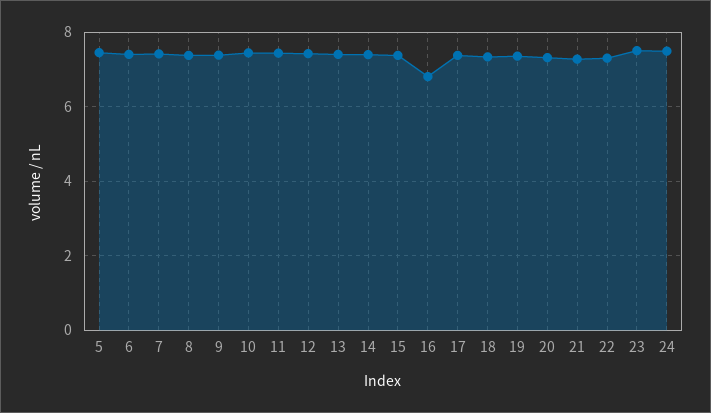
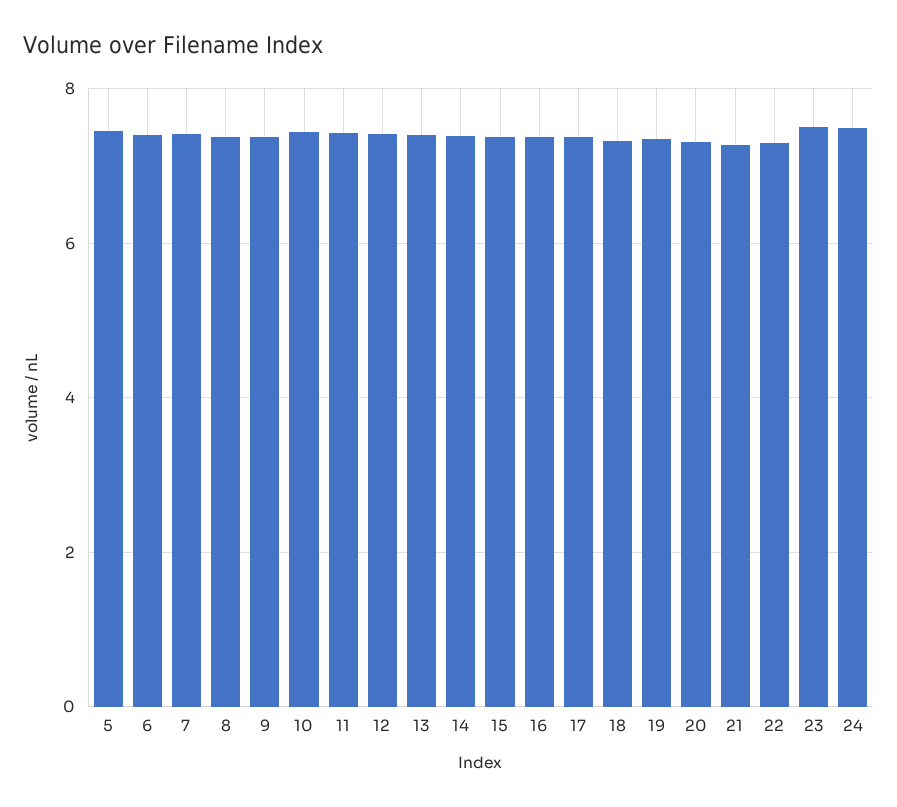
  {
    "5": 7.4,
    "6": 7.4,
    "7": 7.4,
    "8": 7.4,
    "9": 7.4,
    "10": 7.4,
    "11": 7.4,
    "12": 7.4,
    "13": 7.4,
    "14": 7.4,
    "15": 7.4,
-   "16": 6.8,
+   "16": 7.4,
    "17": 7.4,
    "18": 7.4,
    "19": 7.4,
    "20": 7.4,
    "21": 7.2,
    "22": 7.4,
    "23": 7.6,
    "24": 7.4
  }

